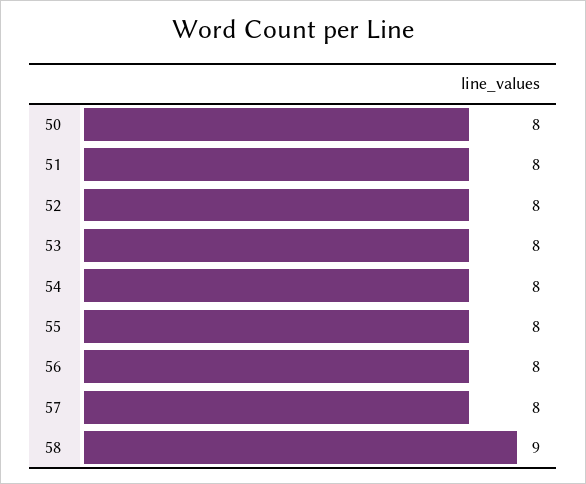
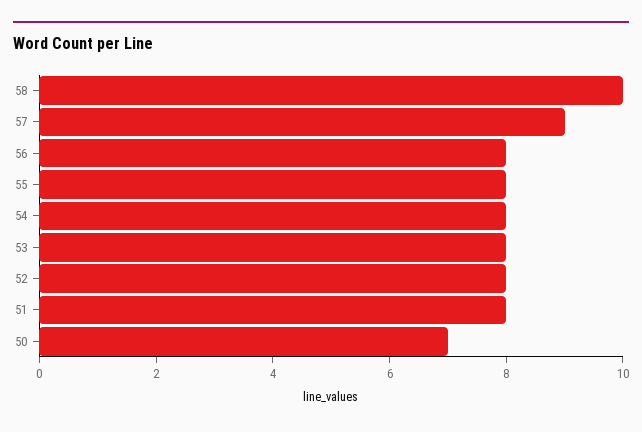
  {
-   "50": 8,
+   "50": 7,
    "51": 8,
    "52": 8,
    "53": 8,
    "54": 8,
    "55": 8,
    "56": 8,
-   "57": 8,
+   "57": 9,
-   "58": 9
+   "58": 10
  }

